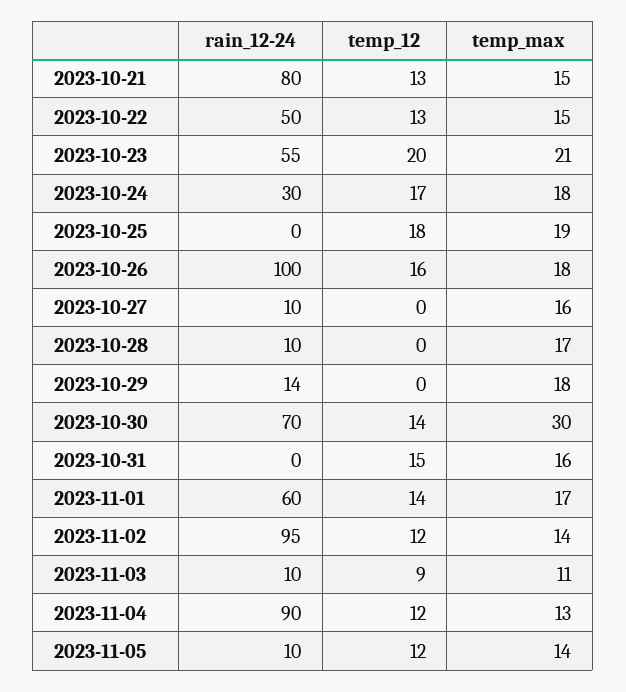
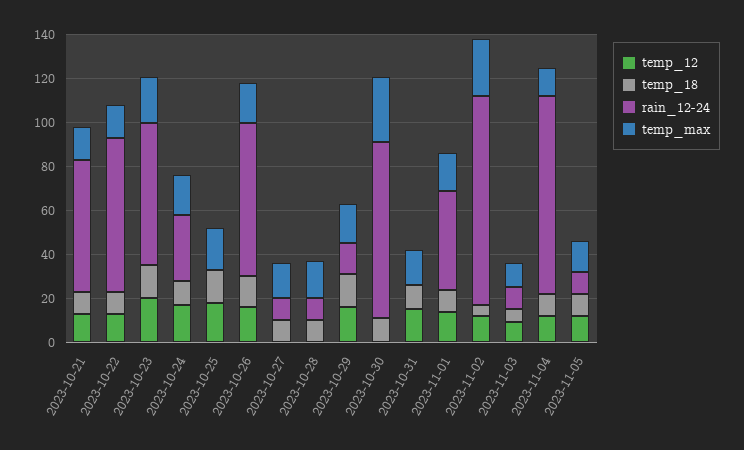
  {
    "rain_12-24": {
-     "2023-10-21": 80,
+     "2023-10-21": 60,
-     "2023-10-22": 50,
+     "2023-10-22": 70,
-     "2023-10-23": 55,
+     "2023-10-23": 65,
      "2023-10-24": 30,
      "2023-10-25": 0,
-     "2023-10-26": 100,
+     "2023-10-26": 70,
      "2023-10-27": 10,
      "2023-10-28": 10,
      "2023-10-29": 14,
-     "2023-10-30": 70,
+     "2023-10-30": 80,
      "2023-10-31": 0,
-     "2023-11-01": 60,
+     "2023-11-01": 45,
      "2023-11-02": 95,
      "2023-11-03": 10,
      "2023-11-04": 90,
      "2023-11-05": 10
    },
    "temp_12": {
      "2023-10-21": 13,
      "2023-10-22": 13,
      "2023-10-23": 20,
      "2023-10-24": 17,
      "2023-10-25": 18,
      "2023-10-26": 16,
      "2023-10-27": 0,
      "2023-10-28": 0,
-     "2023-10-29": 0,
+     "2023-10-29": 15,
-     "2023-10-30": 14,
+     "2023-10-30": 0,
      "2023-10-31": 15,
      "2023-11-01": 14,
      "2023-11-02": 12,
      "2023-11-03": 9,
      "2023-11-04": 12,
      "2023-11-05": 12
    },
    "temp_max": {
      "2023-10-21": 15,
      "2023-10-22": 15,
      "2023-10-23": 21,
      "2023-10-24": 18,
      "2023-10-25": 19,
      "2023-10-26": 18,
      "2023-10-27": 16,
      "2023-10-28": 17,
      "2023-10-29": 18,
      "2023-10-30": 30,
      "2023-10-31": 16,
      "2023-11-01": 17,
-     "2023-11-02": 14,
+     "2023-11-02": 25,
      "2023-11-03": 11,
      "2023-11-04": 13,
      "2023-11-05": 14
-   }
+   },
+   "temp_18": {
+     "2023-10-21": 10,
+     "2023-10-22": 10,
+     "2023-10-23": 15,
+     "2023-10-24": 10,
+     "2023-10-25": 15,
+     "2023-10-26": 15,
+     "2023-10-27": 10,
+     "2023-10-28": 10,
+     "2023-10-29": 15,
+     "2023-10-30": 10,
+     "2023-10-31": 10,
+     "2023-11-01": 10,
+     "2023-11-02": 5,
+     "2023-11-03": 5,
+     "2023-11-04": 10,
+     "2023-11-05": 10
+   }
  }

